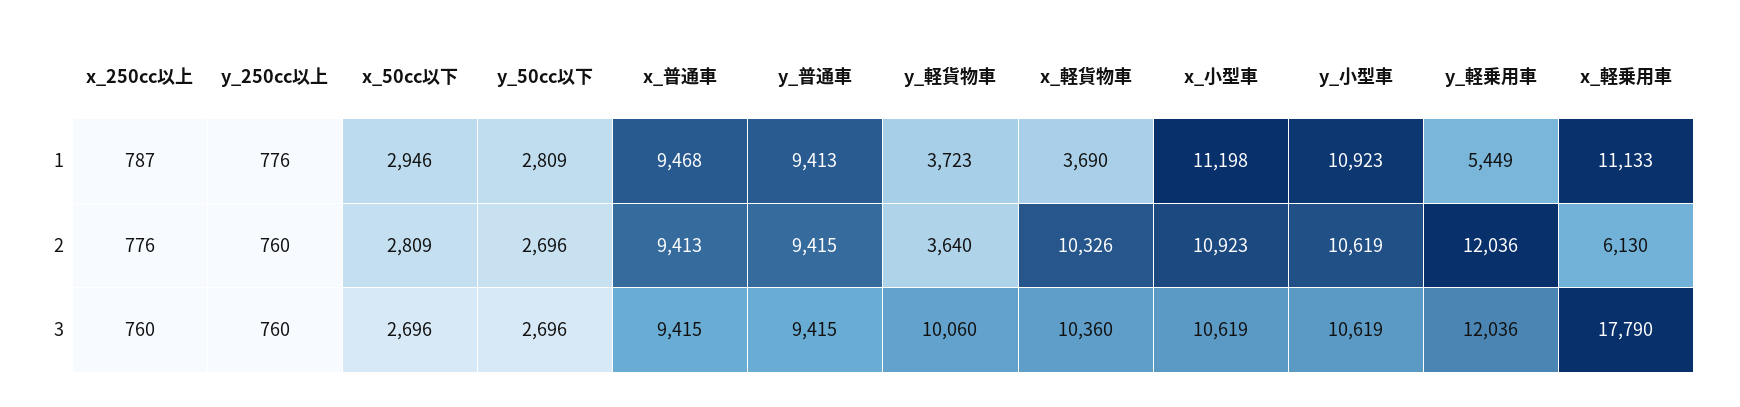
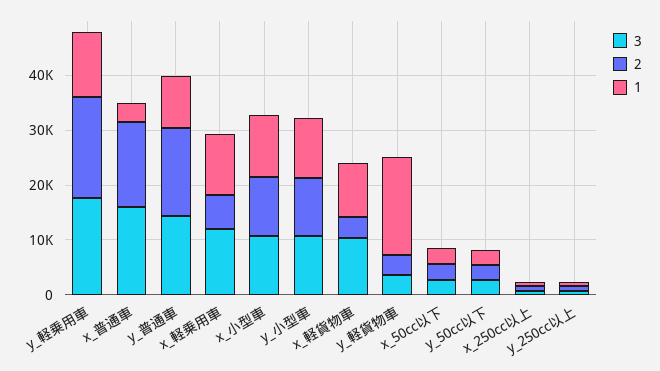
  {
    "1": {
      "x_250cc以上": 787,
      "y_250cc以上": 776,
      "x_50cc以下": 2946,
      "y_50cc以下": 2809,
-     "x_普通車": 9468,
+     "x_普通車": 4000,
      "y_普通車": 9413,
-     "y_軽貨物車": 3723,
+     "y_軽貨物車": 18000,
-     "x_軽貨物車": 3690,
+     "x_軽貨物車": 10000,
      "x_小型車": 11198,
      "y_小型車": 10923,
-     "y_軽乗用車": 5449,
+     "y_軽乗用車": 12000,
      "x_軽乗用車": 11133
    },
    "2": {
      "x_250cc以上": 776,
      "y_250cc以上": 760,
      "x_50cc以下": 2809,
      "y_50cc以下": 2696,
-     "x_普通車": 9413,
+     "x_普通車": 16000,
-     "y_普通車": 9415,
+     "y_普通車": 16000,
      "y_軽貨物車": 3640,
-     "x_軽貨物車": 10326,
+     "x_軽貨物車": 4000,
      "x_小型車": 10923,
      "y_小型車": 10619,
-     "y_軽乗用車": 12036,
+     "y_軽乗用車": 18000,
      "x_軽乗用車": 6130
    },
    "3": {
      "x_250cc以上": 760,
      "y_250cc以上": 760,
      "x_50cc以下": 2696,
      "y_50cc以下": 2696,
-     "x_普通車": 9415,
+     "x_普通車": 16000,
-     "y_普通車": 9415,
+     "y_普通車": 14000,
-     "y_軽貨物車": 10060,
+     "y_軽貨物車": 4000,
      "x_軽貨物車": 10360,
      "x_小型車": 10619,
      "y_小型車": 10619,
-     "y_軽乗用車": 12036,
+     "y_軽乗用車": 18000,
-     "x_軽乗用車": 17790
+     "x_軽乗用車": 12000
    }
  }

